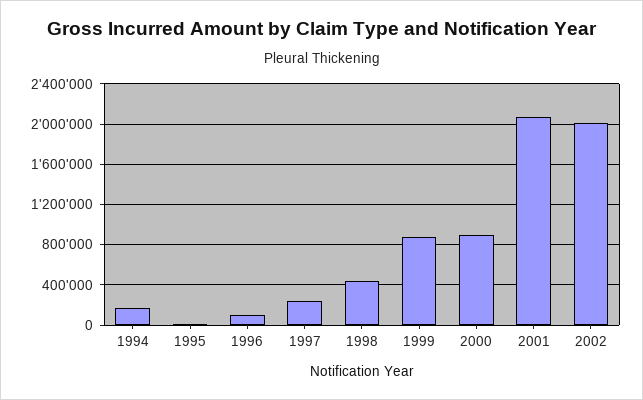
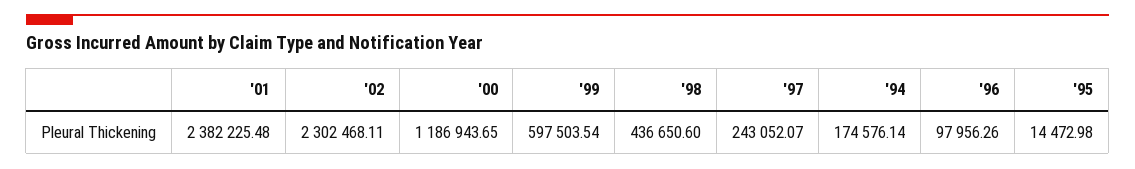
  {
    "1994": 174576.14,
    "1995": 14472.98,
    "1996": 97956.26,
    "1997": 243052.07,
    "1998": 436650.6,
-   "1999": 900000,
+   "1999": 597503.54,
-   "2000": 900000,
+   "2000": 1186943.65,
-   "2001": 2100000,
+   "2001": 2382225.48,
-   "2002": 2000000
+   "2002": 2302468.11
  }

